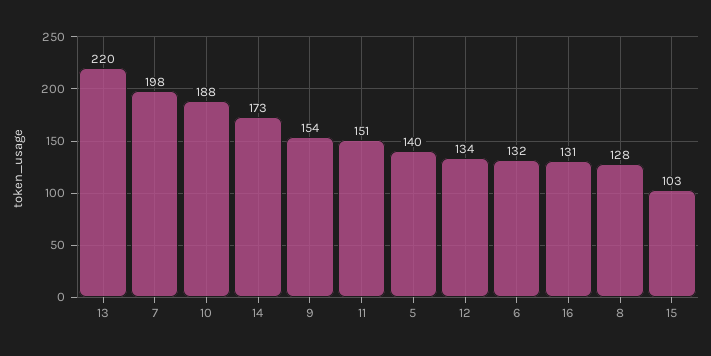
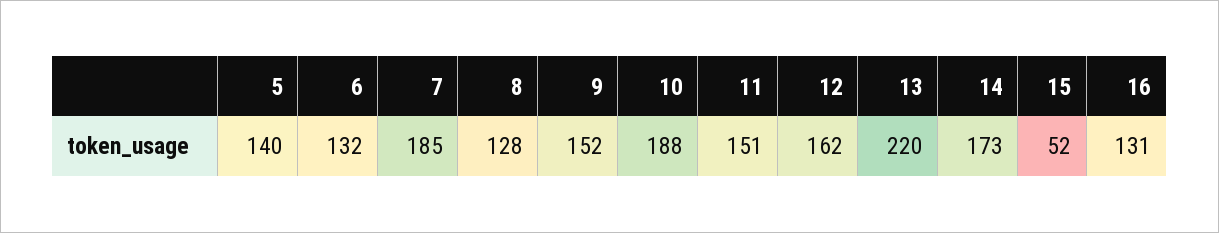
  {
    "13": 220,
-   "7": 198,
+   "7": 185,
    "10": 188,
    "14": 173,
-   "9": 154,
+   "9": 152,
    "11": 151,
    "5": 140,
-   "12": 134,
+   "12": 162,
    "6": 132,
    "16": 131,
    "8": 128,
-   "15": 103
+   "15": 52
  }

